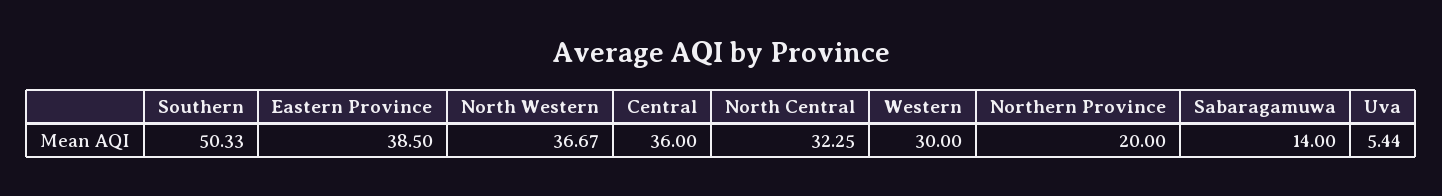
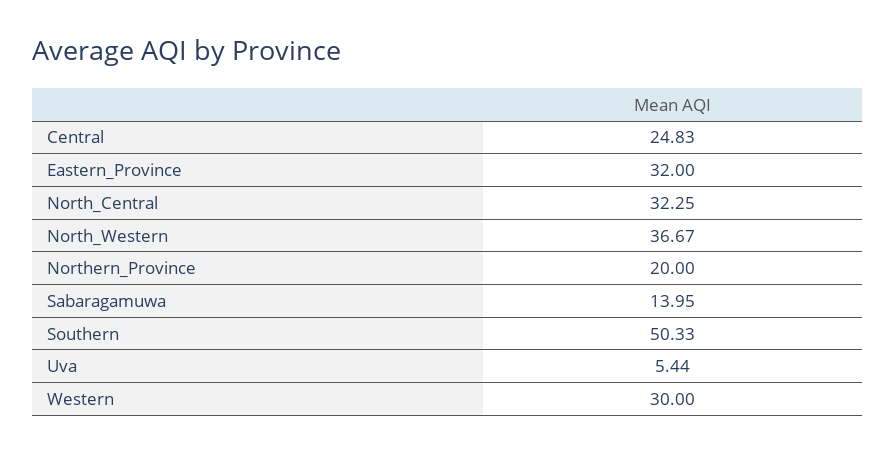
  {
    "Southern": 50.33,
-   "Eastern Province": 38.5,
+   "Eastern Province": 32,
    "North Western": 36.67,
-   "Central": 36,
+   "Central": 24.83,
    "North Central": 32.25,
    "Western": 30,
    "Northern Province": 20,
-   "Sabaragamuwa": 14,
+   "Sabaragamuwa": 13.95,
    "Uva": 5.44
  }

